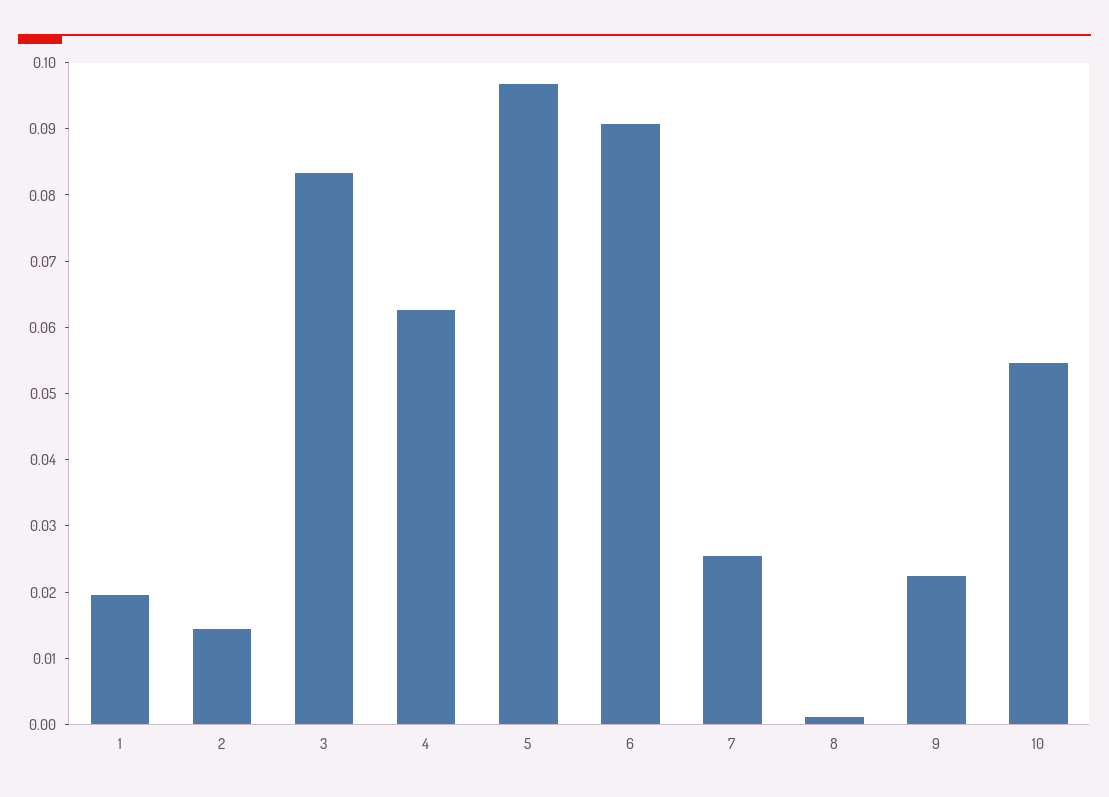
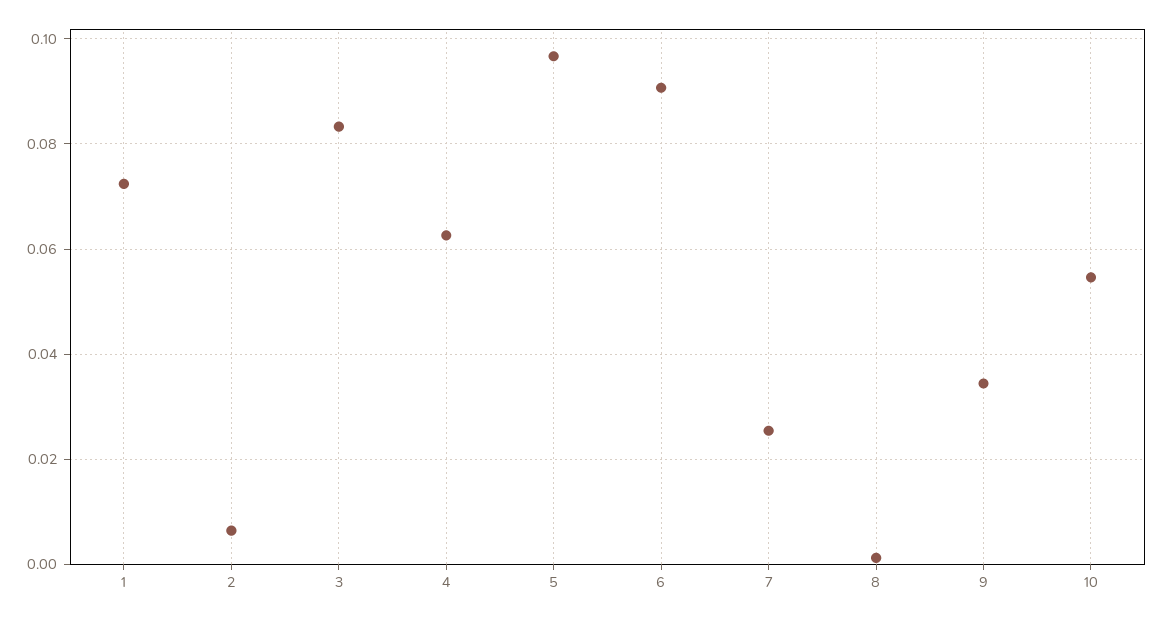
  {
-   "1": 0.02,
+   "1": 0.072,
-   "2": 0.014,
+   "2": 0.006,
    "3": 0.084,
    "4": 0.062,
    "5": 0.096,
    "6": 0.09,
    "7": 0.026,
    "8": 0.002,
-   "9": 0.022,
+   "9": 0.034,
    "10": 0.054
  }

